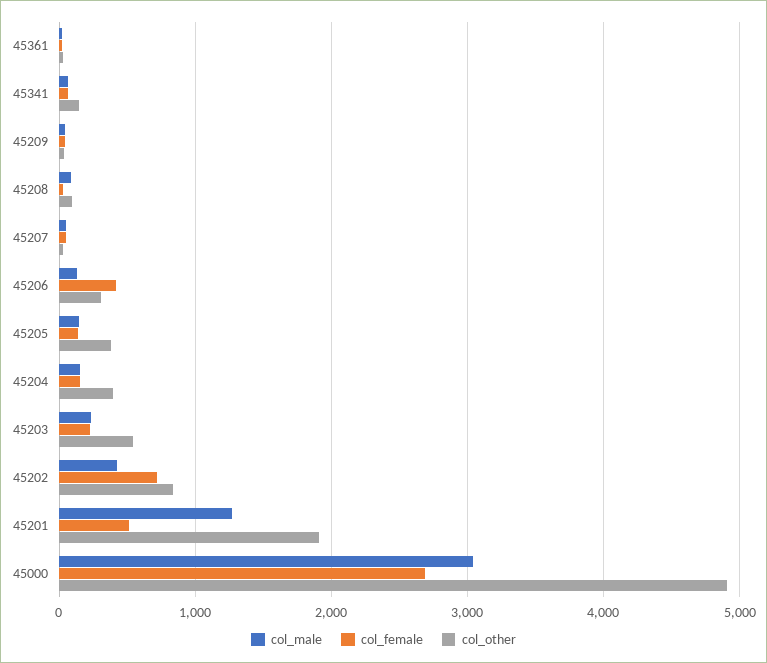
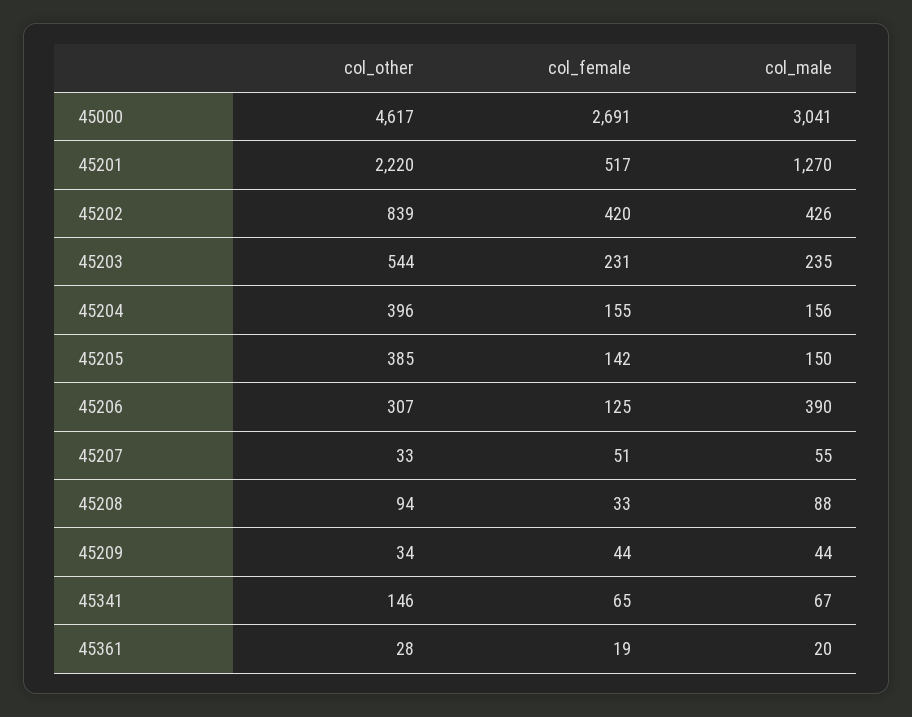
  {
    "col_male": {
      "45361": 20,
      "45341": 67,
      "45209": 44,
      "45208": 88,
      "45207": 55,
-     "45206": 100,
+     "45206": 390,
      "45205": 150,
      "45204": 156,
      "45203": 235,
      "45202": 426,
      "45201": 1270,
      "45000": 3041
    },
    "col_female": {
      "45361": 19,
      "45341": 65,
      "45209": 44,
      "45208": 33,
      "45207": 51,
-     "45206": 400,
+     "45206": 125,
      "45205": 142,
      "45204": 155,
      "45203": 231,
-     "45202": 700,
+     "45202": 420,
      "45201": 517,
      "45000": 2691
    },
    "col_other": {
      "45361": 28,
      "45341": 146,
      "45209": 34,
      "45208": 94,
      "45207": 33,
      "45206": 307,
      "45205": 385,
      "45204": 396,
      "45203": 544,
      "45202": 839,
-     "45201": 1900,
+     "45201": 2220,
-     "45000": 4900
+     "45000": 4617
    }
  }

